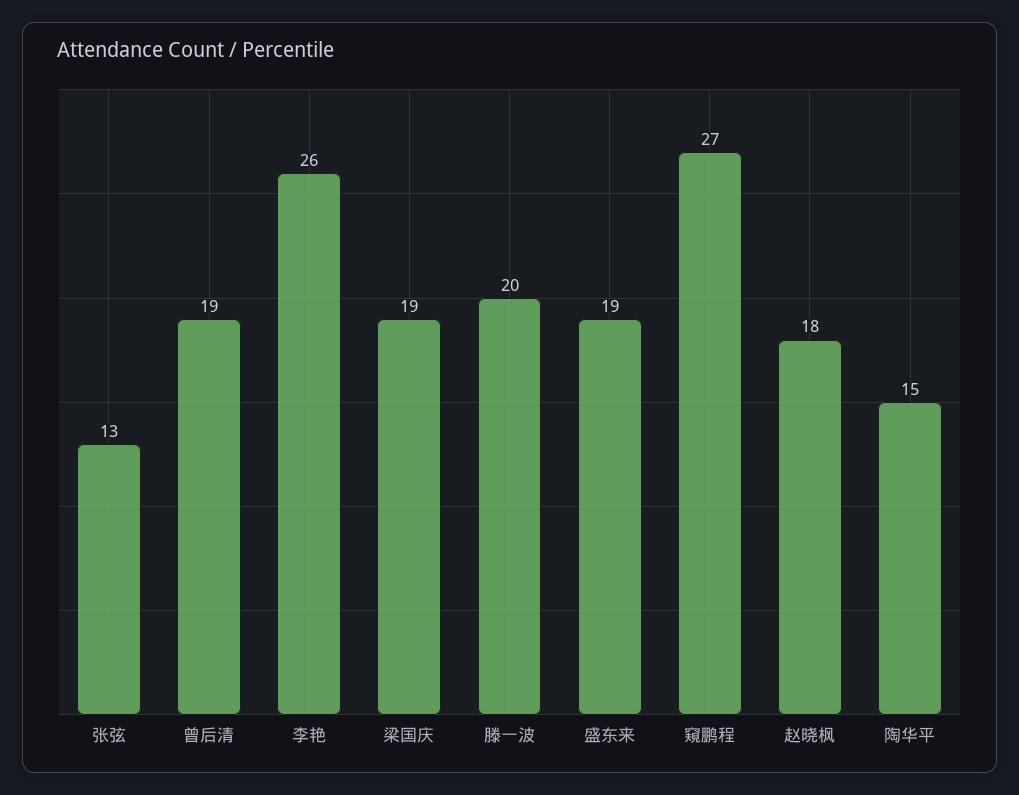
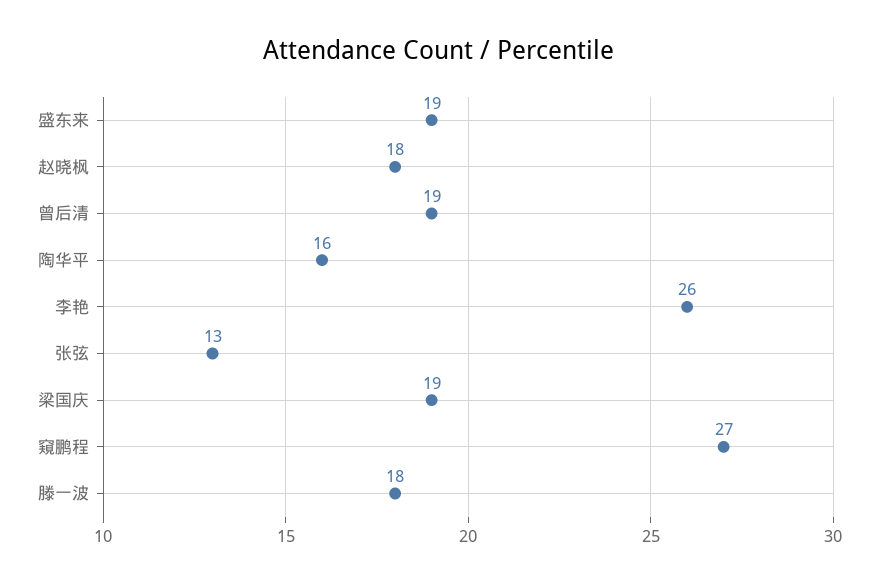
  {
    "张弦": 13,
    "曾后清": 19,
    "李艳": 26,
    "梁国庆": 19,
-   "滕一波": 20,
+   "滕一波": 18,
    "盛东来": 19,
    "窺鹏程": 27,
    "赵晓枫": 18,
-   "陶华平": 15
+   "陶华平": 16
  }

